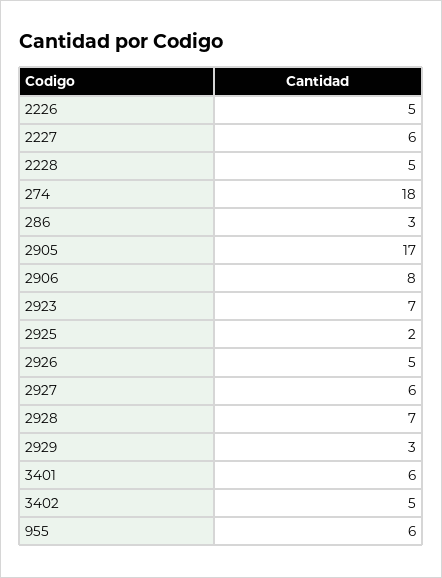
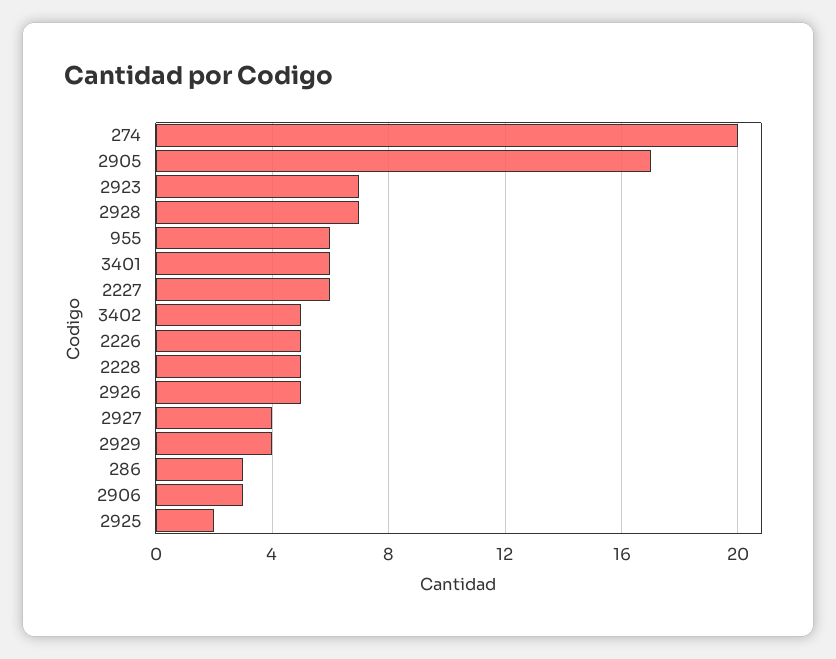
  {
    "2226": 5,
    "2227": 6,
    "2228": 5,
-   "274": 18,
+   "274": 20,
    "286": 3,
    "2905": 17,
-   "2906": 8,
+   "2906": 3,
    "2923": 7,
    "2925": 2,
    "2926": 5,
-   "2927": 6,
+   "2927": 4,
    "2928": 7,
-   "2929": 3,
+   "2929": 4,
    "3401": 6,
    "3402": 5,
    "955": 6
  }

